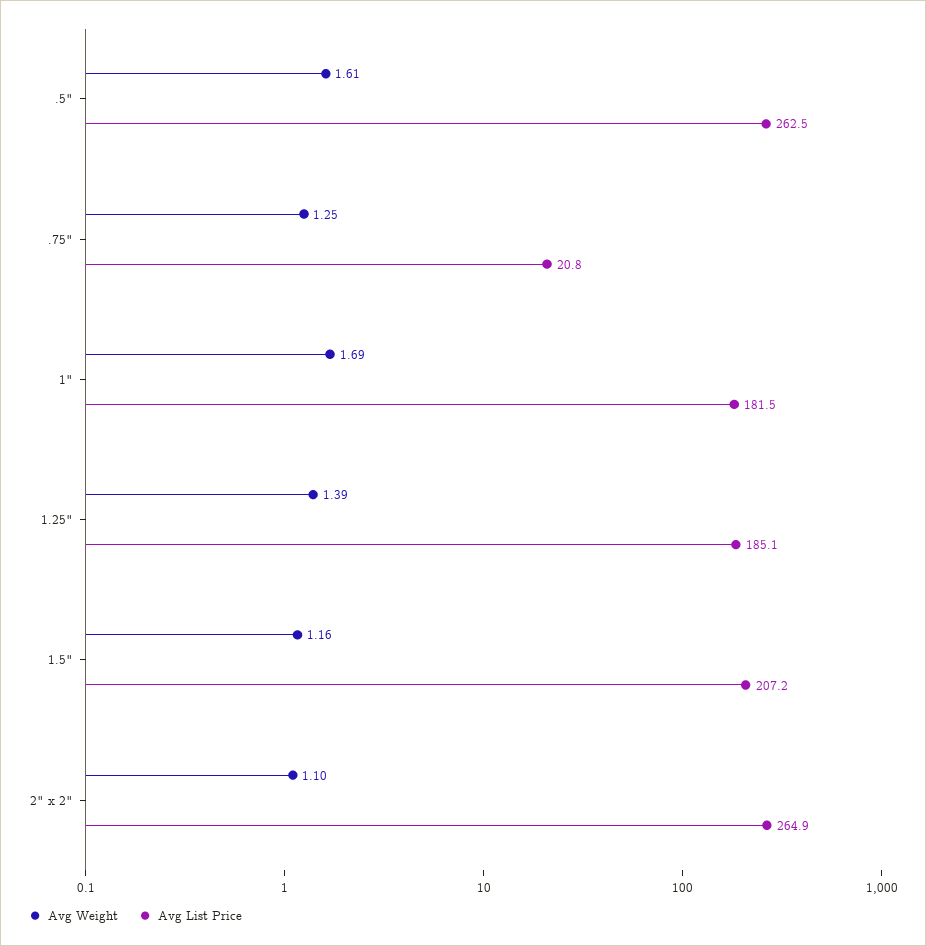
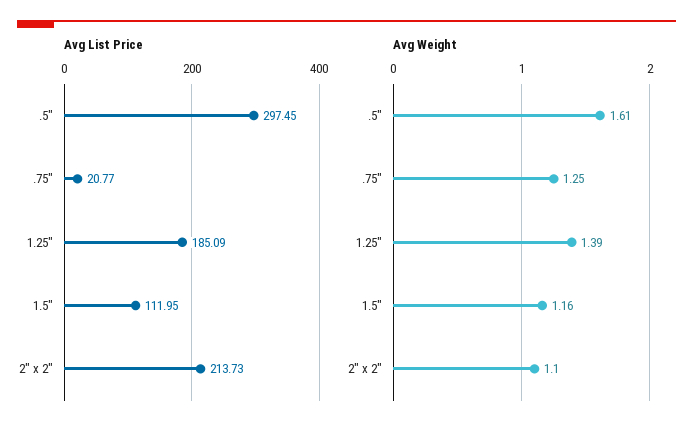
  {
    "Avg Weight": {
      ".5\"": 1.61,
      ".75\"": 1.25,
-     "1\"": 1.69,
      "1.25\"": 1.39,
      "1.5\"": 1.16,
      "2\" x 2\"": 1.1
    },
    "Avg List Price": {
-     ".5\"": 262.5,
+     ".5\"": 297.45,
      ".75\"": 20.77,
-     "1\"": 181.5,
      "1.25\"": 185.09,
-     "1.5\"": 207.2,
+     "1.5\"": 111.95,
-     "2\" x 2\"": 264.9
+     "2\" x 2\"": 213.73
    }
  }

